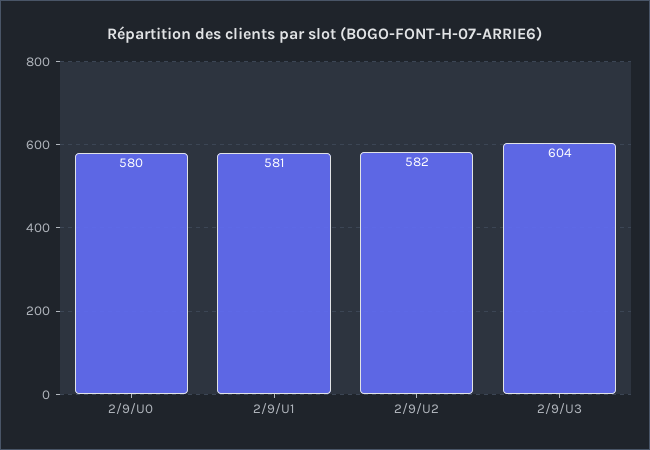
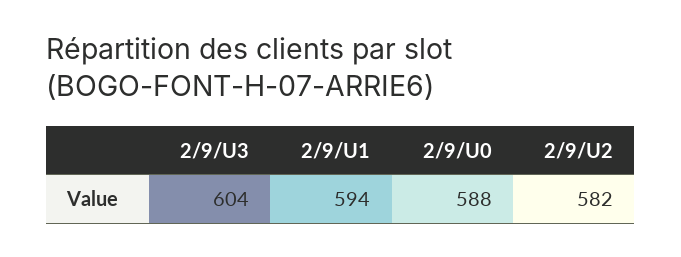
  {
-   "2/9/U0": 580,
+   "2/9/U0": 588,
-   "2/9/U1": 581,
+   "2/9/U1": 594,
    "2/9/U2": 582,
    "2/9/U3": 604
  }

